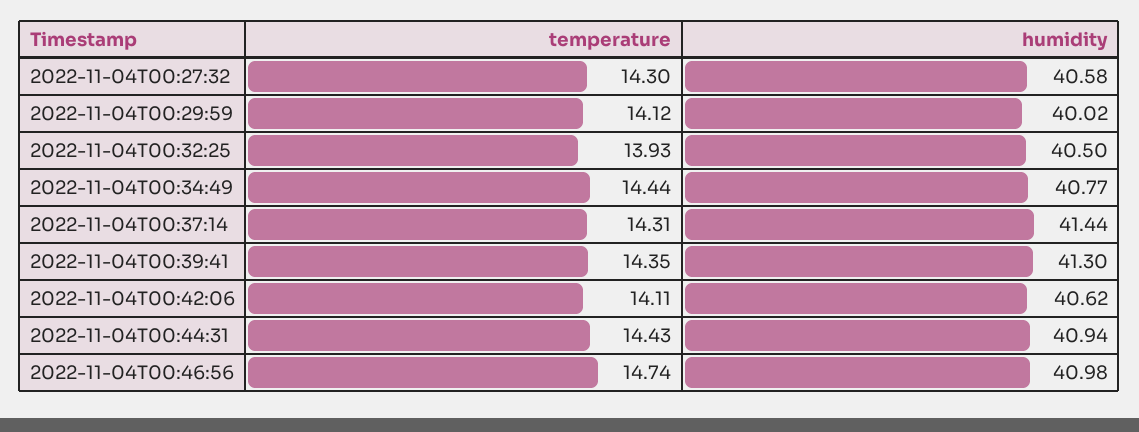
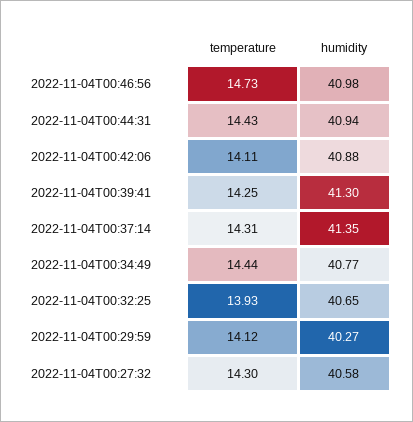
  {
    "temperature": {
      "2022-11-04T00:27:32": 14.3,
      "2022-11-04T00:29:59": 14.12,
      "2022-11-04T00:32:25": 13.93,
      "2022-11-04T00:34:49": 14.44,
      "2022-11-04T00:37:14": 14.31,
-     "2022-11-04T00:39:41": 14.35,
+     "2022-11-04T00:39:41": 14.25,
      "2022-11-04T00:42:06": 14.11,
      "2022-11-04T00:44:31": 14.43,
-     "2022-11-04T00:46:56": 14.74
+     "2022-11-04T00:46:56": 14.73
    },
    "humidity": {
      "2022-11-04T00:27:32": 40.58,
-     "2022-11-04T00:29:59": 40.02,
+     "2022-11-04T00:29:59": 40.27,
-     "2022-11-04T00:32:25": 40.5,
+     "2022-11-04T00:32:25": 40.65,
      "2022-11-04T00:34:49": 40.77,
-     "2022-11-04T00:37:14": 41.44,
+     "2022-11-04T00:37:14": 41.35,
      "2022-11-04T00:39:41": 41.3,
-     "2022-11-04T00:42:06": 40.62,
+     "2022-11-04T00:42:06": 40.88,
      "2022-11-04T00:44:31": 40.94,
      "2022-11-04T00:46:56": 40.98
    }
  }

